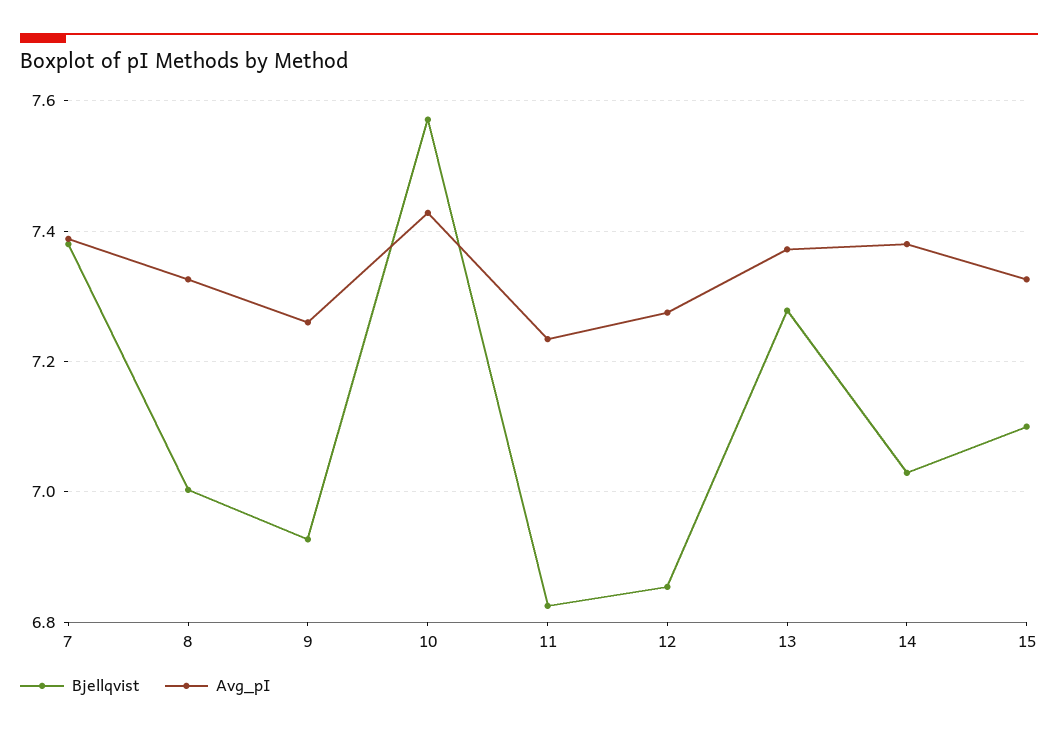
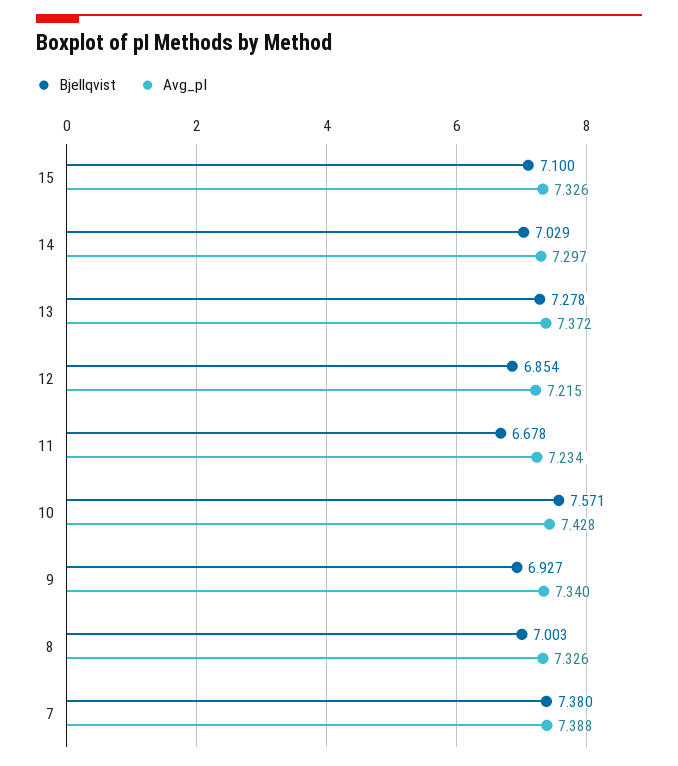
  {
    "Bjellqvist": {
      "7": 7.38,
      "8": 7.003,
      "9": 6.927,
      "10": 7.571,
-     "11": 6.82,
+     "11": 6.678,
      "12": 6.854,
      "13": 7.278,
      "14": 7.029,
      "15": 7.1
    },
    "Avg_pI": {
      "7": 7.388,
      "8": 7.326,
-     "9": 7.26,
+     "9": 7.34,
      "10": 7.428,
      "11": 7.234,
-     "12": 7.28,
+     "12": 7.215,
      "13": 7.372,
-     "14": 7.38,
+     "14": 7.297,
      "15": 7.326
    }
  }

